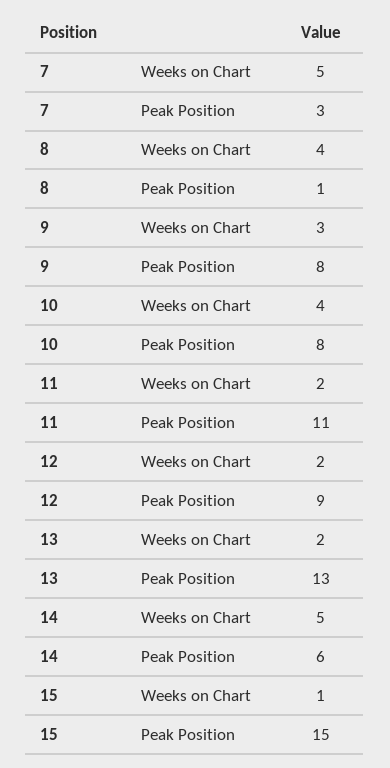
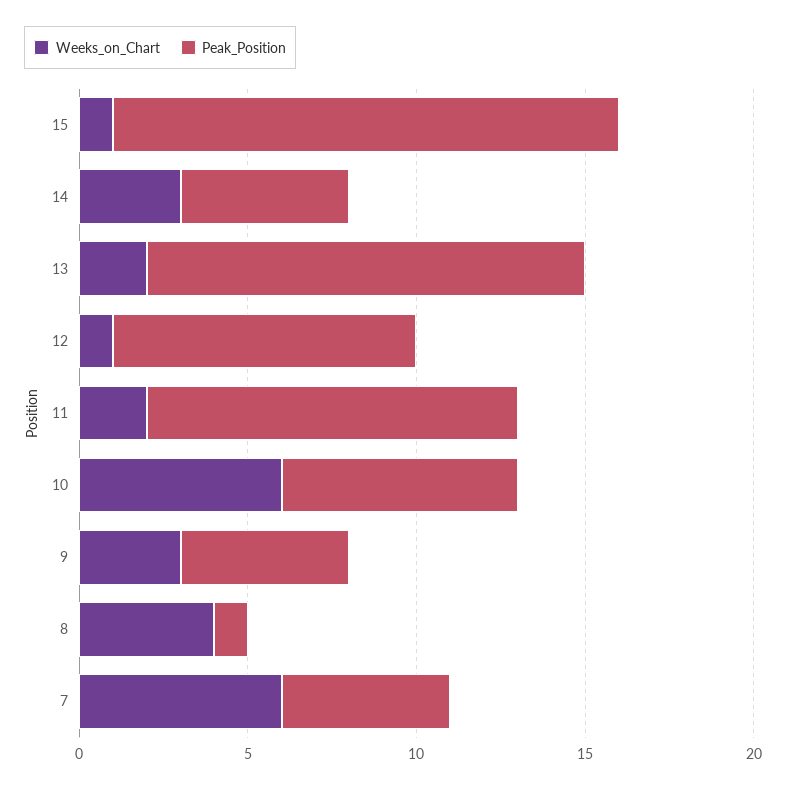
  {
    "Weeks on Chart": {
-     "7": 5,
+     "7": 6,
      "8": 4,
      "9": 3,
-     "10": 4,
+     "10": 6,
      "11": 2,
-     "12": 2,
+     "12": 1,
      "13": 2,
-     "14": 5,
+     "14": 3,
      "15": 1
    },
    "Peak Position": {
-     "7": 3,
+     "7": 5,
      "8": 1,
-     "9": 8,
+     "9": 5,
-     "10": 8,
+     "10": 7,
      "11": 11,
      "12": 9,
      "13": 13,
-     "14": 6,
+     "14": 5,
      "15": 15
    }
  }

